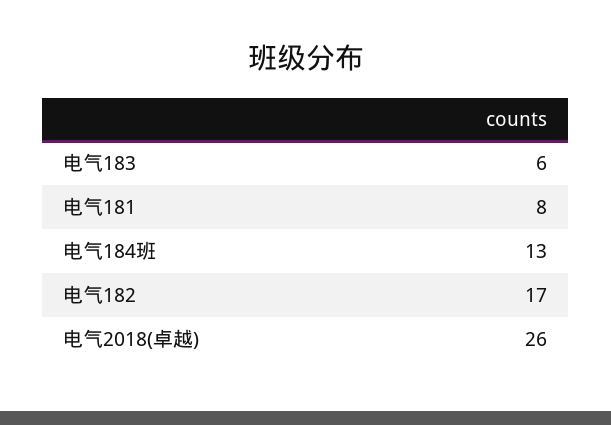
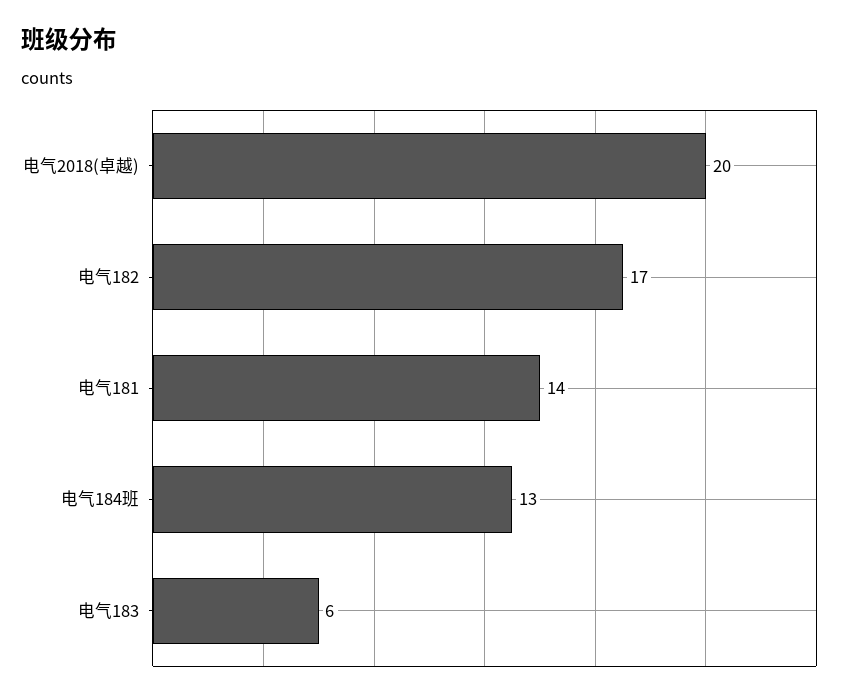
  {
    "电气183": 6,
-   "电气181": 8,
+   "电气181": 14,
    "电气184班": 13,
    "电气182": 17,
-   "电气2018(卓越)": 26
+   "电气2018(卓越)": 20
  }

